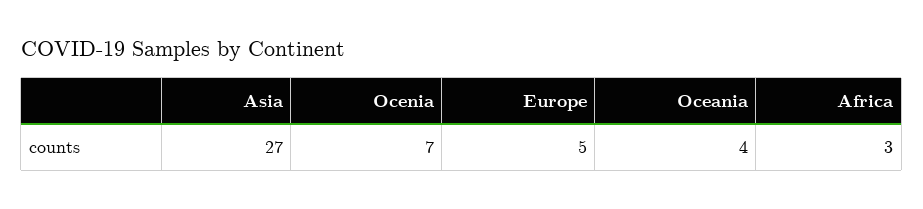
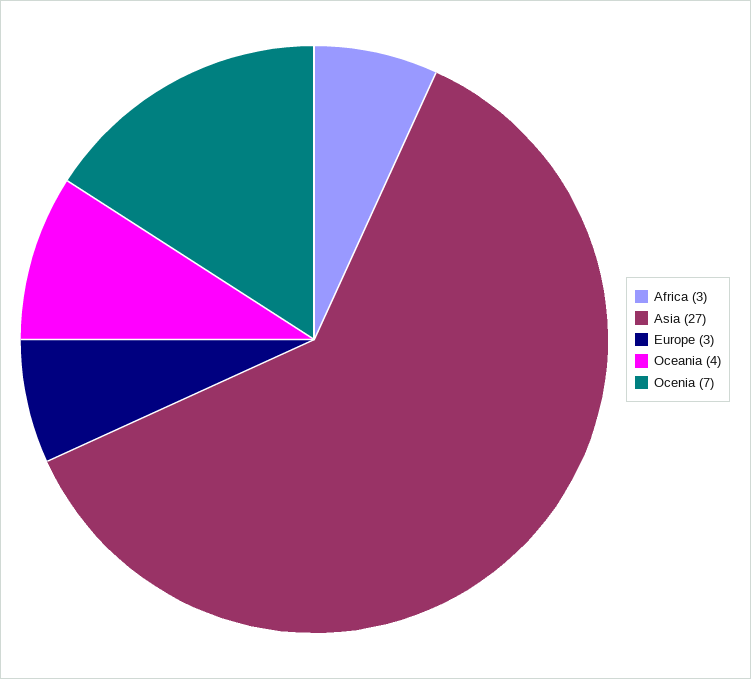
  {
    "Asia": 27,
    "Ocenia": 7,
-   "Europe": 5,
+   "Europe": 3,
    "Oceania": 4,
    "Africa": 3
  }

